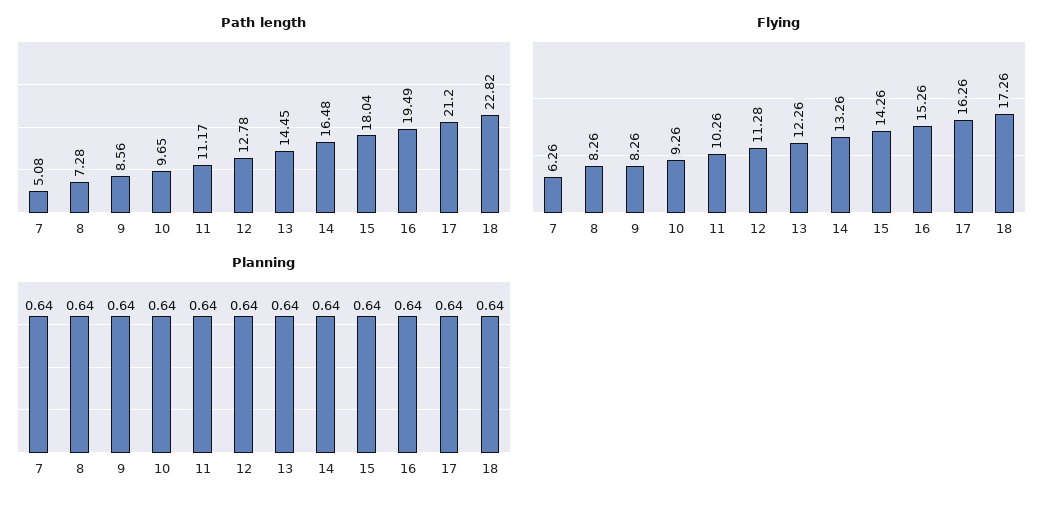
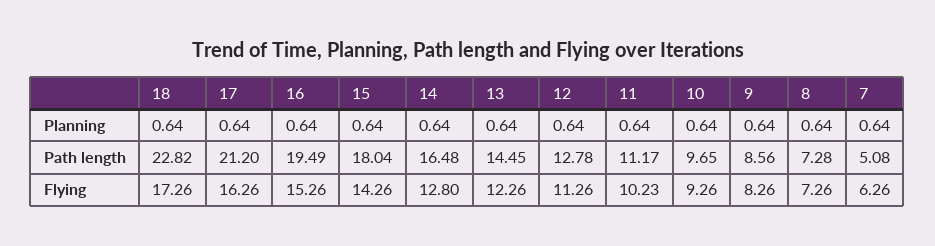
  {
    "Path length": {
      "7": 5.08,
      "8": 7.28,
      "9": 8.56,
      "10": 9.65,
      "11": 11.17,
      "12": 12.78,
      "13": 14.45,
      "14": 16.48,
      "15": 18.04,
      "16": 19.49,
      "17": 21.2,
      "18": 22.82
    },
    "Flying": {
      "7": 6.26,
-     "8": 8.26,
+     "8": 7.26,
      "9": 8.26,
      "10": 9.26,
-     "11": 10.26,
+     "11": 10.23,
-     "12": 11.28,
+     "12": 11.26,
      "13": 12.26,
-     "14": 13.26,
+     "14": 12.8,
      "15": 14.26,
      "16": 15.26,
      "17": 16.26,
      "18": 17.26
    },
    "Planning": {
      "7": 0.64,
      "8": 0.64,
      "9": 0.64,
      "10": 0.64,
      "11": 0.64,
      "12": 0.64,
      "13": 0.64,
      "14": 0.64,
      "15": 0.64,
      "16": 0.64,
      "17": 0.64,
      "18": 0.64
    }
  }

